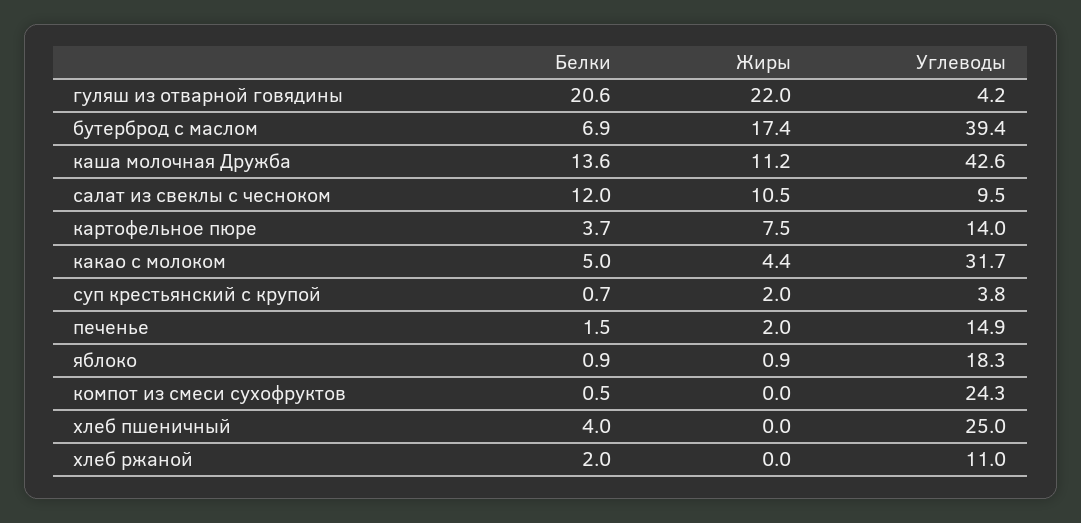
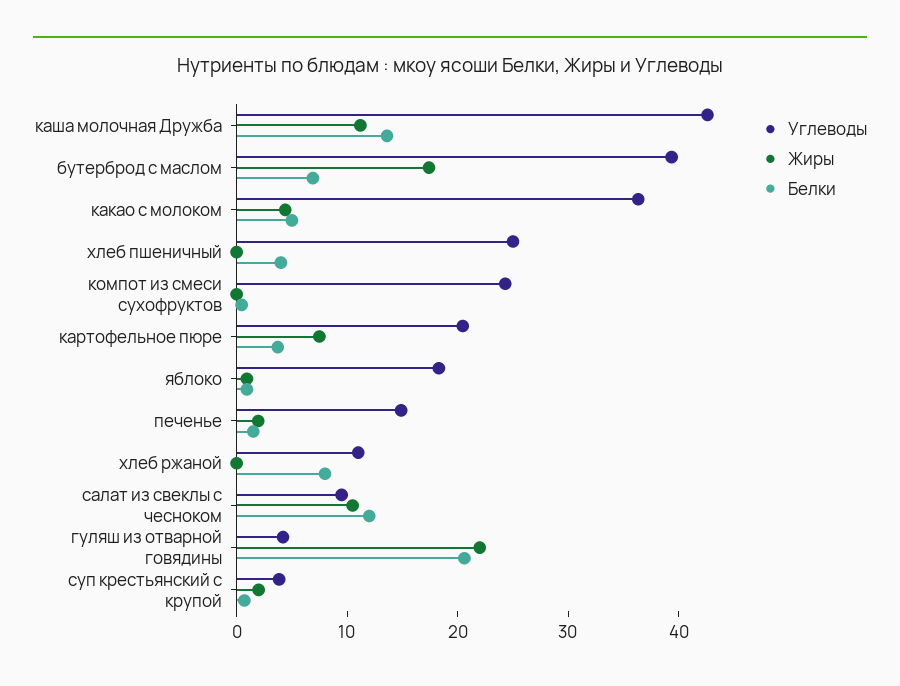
  {
    "Белки": {
      "гуляш из отварной говядины": 20.6,
      "бутерброд с маслом": 6.9,
      "каша молочная Дружба": 13.6,
      "салат из свеклы с чесноком": 12,
      "картофельное пюре": 3.7,
      "какао с молоком": 5,
      "суп крестьянский с крупой": 0.7,
      "печенье": 1.5,
      "яблоко": 0.9,
      "компот из смеси сухофруктов": 0.5,
      "хлеб пшеничный": 4,
-     "хлеб ржаной": 2
+     "хлеб ржаной": 8
    },
    "Жиры": {
      "гуляш из отварной говядины": 22,
      "бутерброд с маслом": 17.4,
      "каша молочная Дружба": 11.2,
      "салат из свеклы с чесноком": 10.5,
      "картофельное пюре": 7.5,
      "какао с молоком": 4.4,
      "суп крестьянский с крупой": 2,
      "печенье": 2,
      "яблоко": 0.9,
      "компот из смеси сухофруктов": 0,
      "хлеб пшеничный": 0,
      "хлеб ржаной": 0
    },
    "Углеводы": {
      "гуляш из отварной говядины": 4.2,
      "бутерброд с маслом": 39.4,
      "каша молочная Дружба": 42.6,
      "салат из свеклы с чесноком": 9.5,
-     "картофельное пюре": 14,
+     "картофельное пюре": 20,
-     "какао с молоком": 31.7,
+     "какао с молоком": 36,
      "суп крестьянский с крупой": 3.8,
      "печенье": 14.9,
      "яблоко": 18.3,
      "компот из смеси сухофруктов": 24.3,
      "хлеб пшеничный": 25,
      "хлеб ржаной": 11
    }
  }

